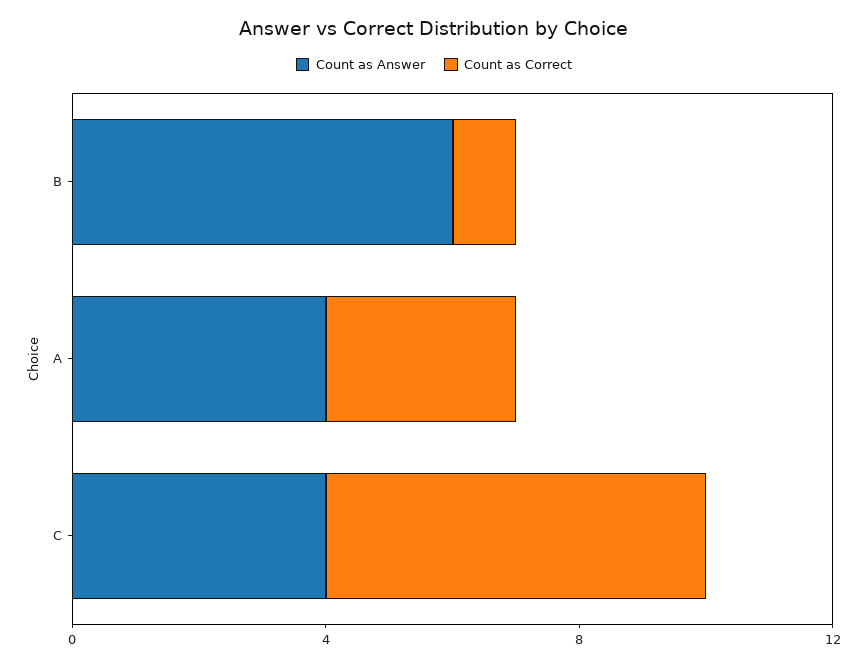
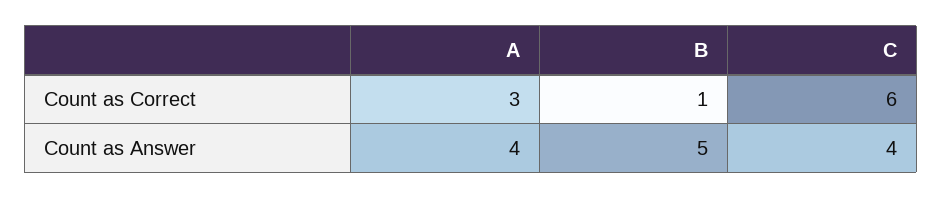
  {
    "Count as Answer": {
-     "B": 6,
+     "B": 5,
      "A": 4,
      "C": 4
    },
    "Count as Correct": {
      "B": 1,
      "A": 3,
      "C": 6
    }
  }

